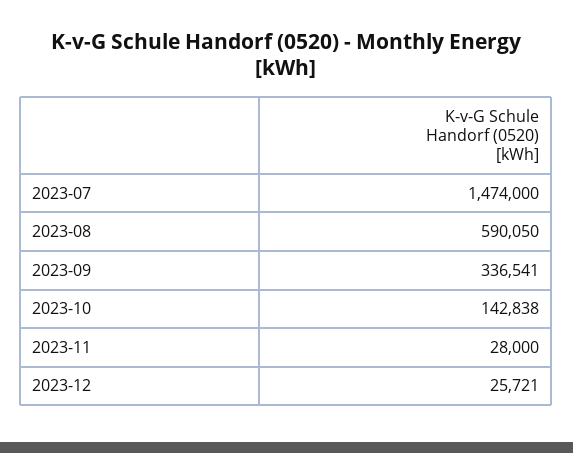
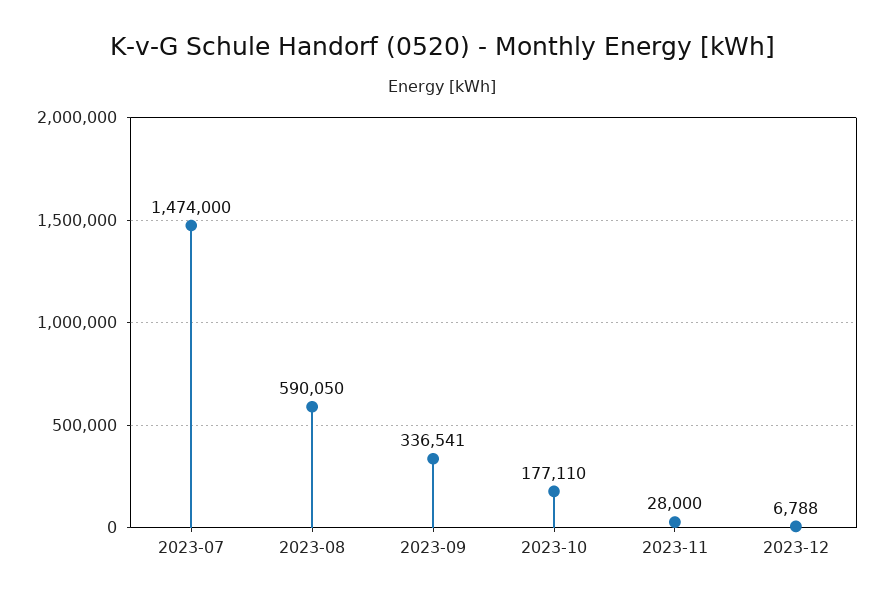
  {
    "2023-07": 1474000,
    "2023-08": 590050,
    "2023-09": 336541,
-   "2023-10": 142838,
+   "2023-10": 177110,
    "2023-11": 28000,
-   "2023-12": 25721
+   "2023-12": 6788
  }

